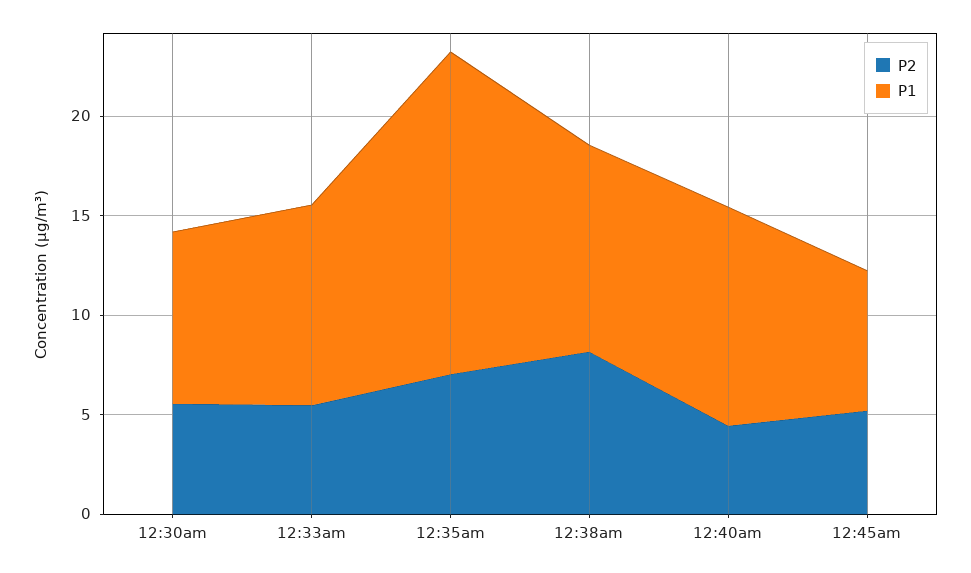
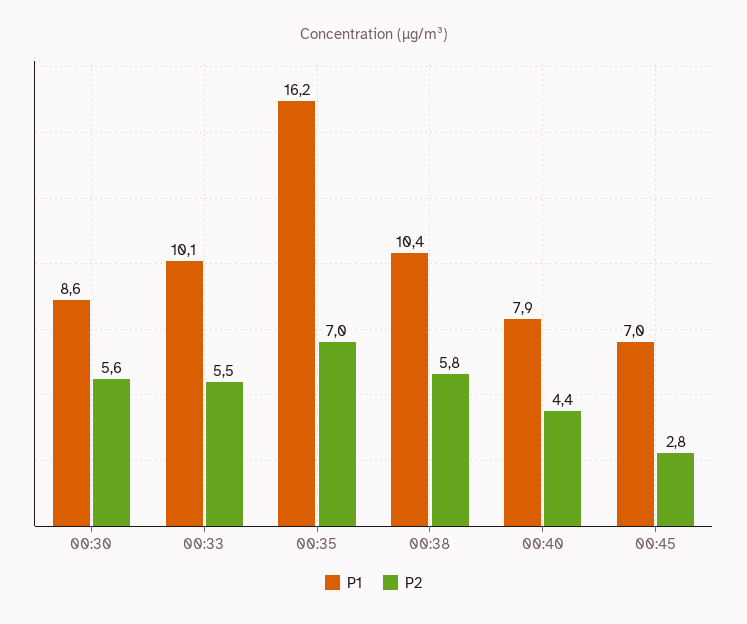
  {
    "P2": {
      "12:30am": 5.6,
      "12:33am": 5.5,
      "12:35am": 7,
-     "12:38am": 8,
+     "12:38am": 5.8,
      "12:40am": 4.4,
-     "12:45am": 5
+     "12:45am": 2.8
    },
    "P1": {
      "12:30am": 8.6,
      "12:33am": 10.1,
      "12:35am": 16.2,
      "12:38am": 10.4,
-     "12:40am": 11,
+     "12:40am": 7.9,
      "12:45am": 7
    }
  }

